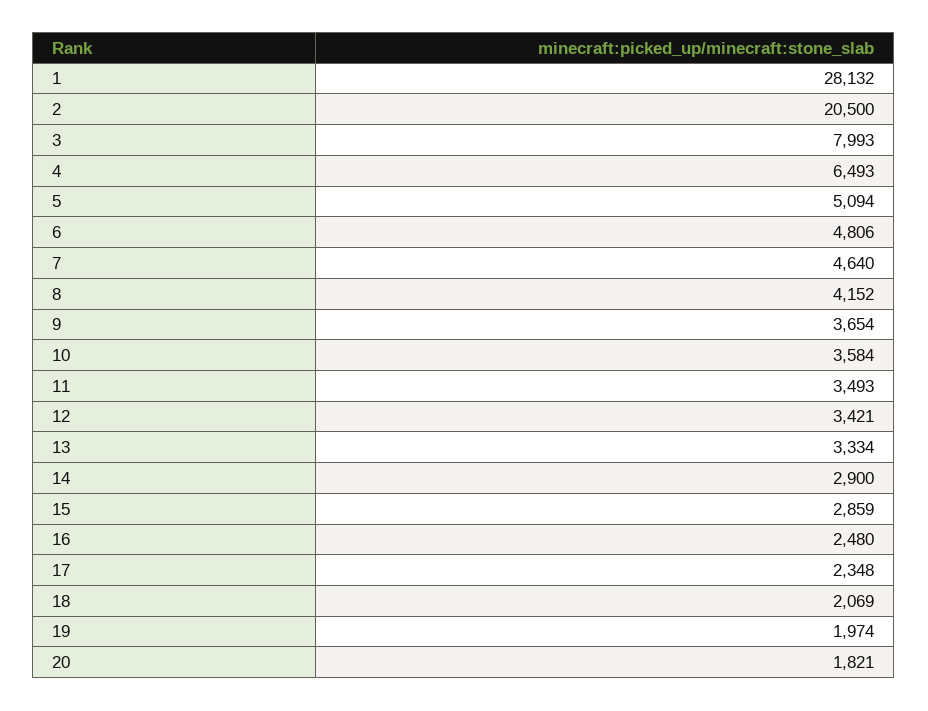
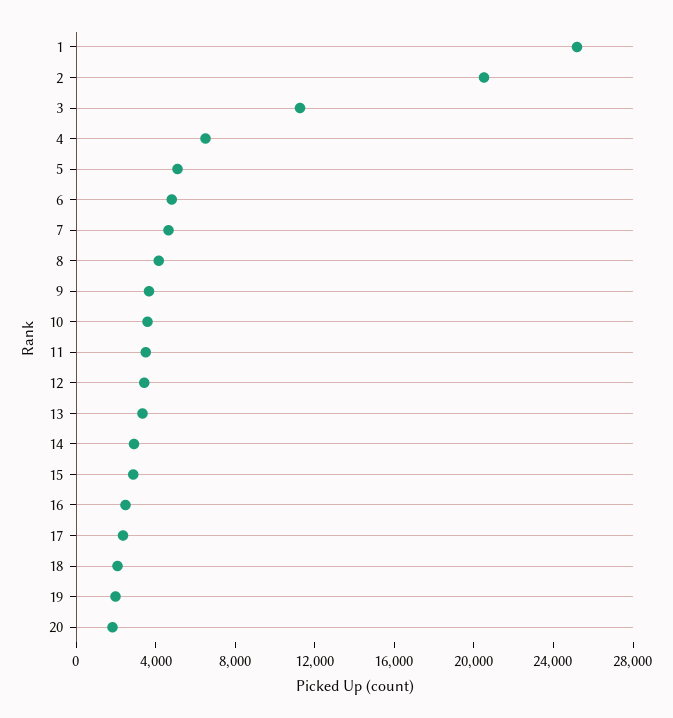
  {
-   "1": 28132,
+   "1": 25000,
    "2": 20500,
-   "3": 7993,
+   "3": 11000,
    "4": 6493,
    "5": 5094,
    "6": 4806,
    "7": 4640,
    "8": 4152,
    "9": 3654,
    "10": 3584,
    "11": 3493,
    "12": 3421,
    "13": 3334,
    "14": 2900,
    "15": 2859,
    "16": 2480,
    "17": 2348,
    "18": 2069,
    "19": 1974,
    "20": 1821
  }

